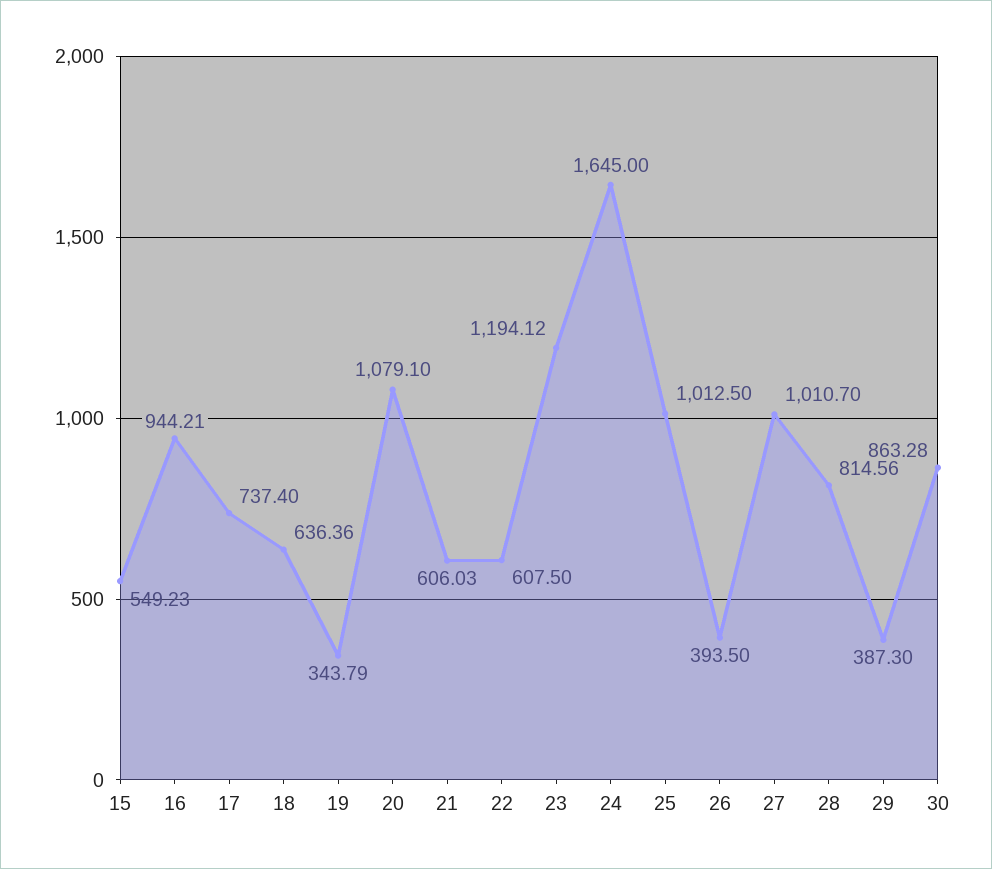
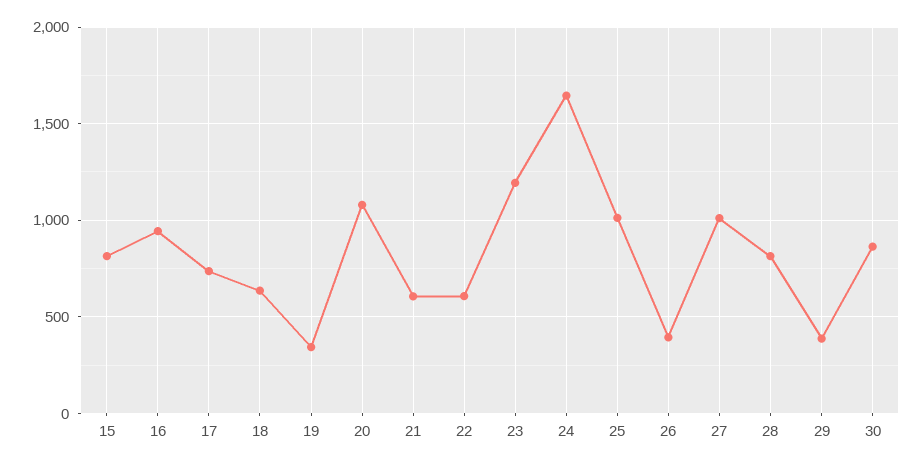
  {
-   "15": 549.23,
+   "15": 800,
    "16": 944.21,
    "17": 737.4,
    "18": 636.36,
    "19": 343.79,
    "20": 1079.1,
    "21": 606.03,
    "22": 607.5,
    "23": 1194.12,
    "24": 1645,
    "25": 1012.5,
    "26": 393.5,
    "27": 1010.7,
    "28": 814.56,
    "29": 387.3,
    "30": 863.28
  }

